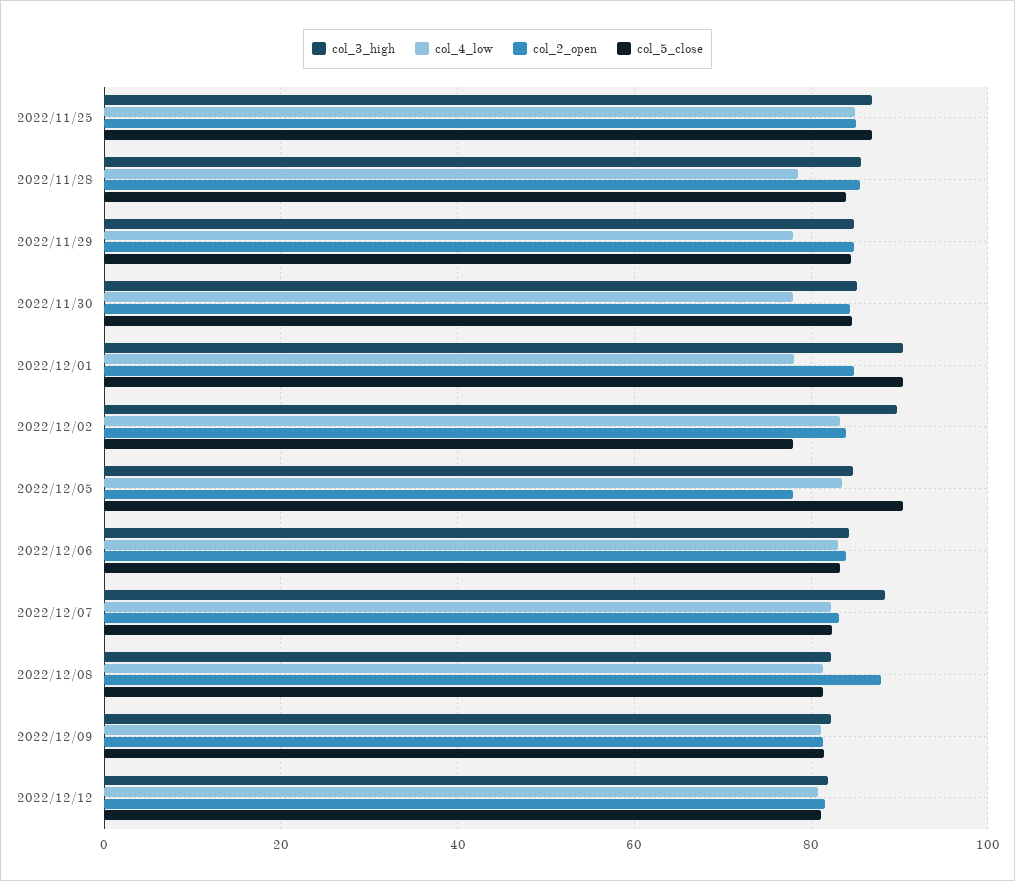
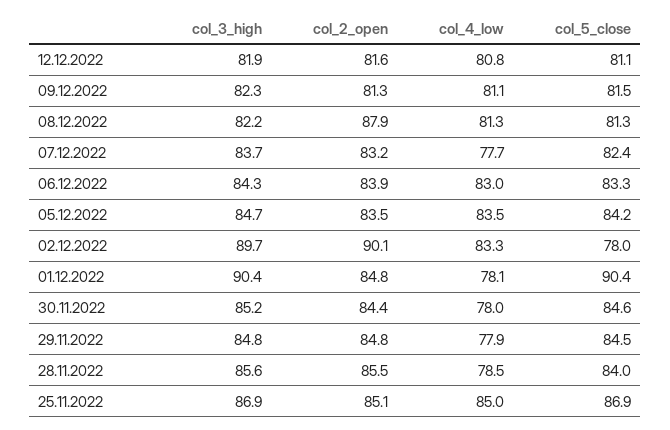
  {
    "col_3_high": {
      "2022/11/25": 86.9,
      "2022/11/28": 85.6,
      "2022/11/29": 84.8,
      "2022/11/30": 85.2,
      "2022/12/01": 90.4,
      "2022/12/02": 89.7,
      "2022/12/05": 84.7,
      "2022/12/06": 84.3,
-     "2022/12/07": 88,
+     "2022/12/07": 83.7,
      "2022/12/08": 82.2,
      "2022/12/09": 82.3,
      "2022/12/12": 81.9
    },
    "col_4_low": {
      "2022/11/25": 85,
      "2022/11/28": 78.5,
      "2022/11/29": 77.9,
      "2022/11/30": 78,
      "2022/12/01": 78.1,
      "2022/12/02": 83.3,
      "2022/12/05": 83.5,
      "2022/12/06": 83,
-     "2022/12/07": 82,
+     "2022/12/07": 77.7,
      "2022/12/08": 81.3,
      "2022/12/09": 81.1,
      "2022/12/12": 80.8
    },
    "col_2_open": {
      "2022/11/25": 85.1,
      "2022/11/28": 85.5,
      "2022/11/29": 84.8,
      "2022/11/30": 84.4,
      "2022/12/01": 84.8,
-     "2022/12/02": 84,
+     "2022/12/02": 90.1,
-     "2022/12/05": 78,
+     "2022/12/05": 83.5,
      "2022/12/06": 83.9,
      "2022/12/07": 83.2,
      "2022/12/08": 87.9,
      "2022/12/09": 81.3,
      "2022/12/12": 81.6
    },
    "col_5_close": {
      "2022/11/25": 86.9,
      "2022/11/28": 84,
      "2022/11/29": 84.5,
      "2022/11/30": 84.6,
      "2022/12/01": 90.4,
      "2022/12/02": 78,
-     "2022/12/05": 90,
+     "2022/12/05": 84.2,
      "2022/12/06": 83.3,
      "2022/12/07": 82.4,
      "2022/12/08": 81.3,
      "2022/12/09": 81.5,
      "2022/12/12": 81.1
    }
  }

